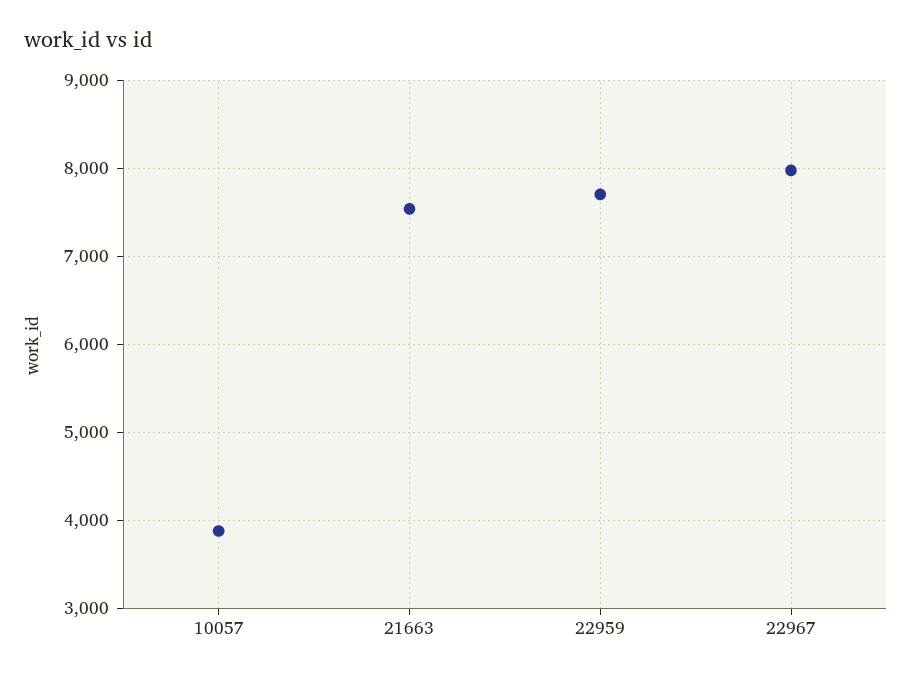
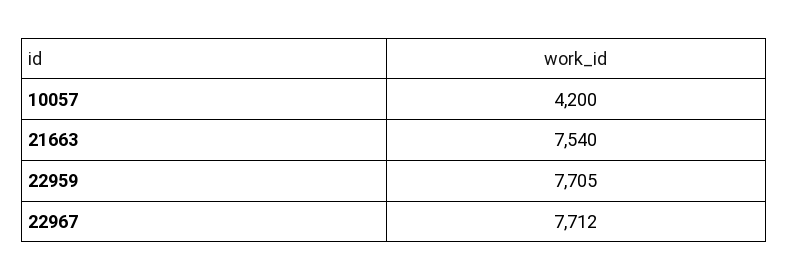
  {
-   "10057": 3900,
+   "10057": 4200,
    "21663": 7540,
    "22959": 7705,
-   "22967": 8000
+   "22967": 7712
  }

